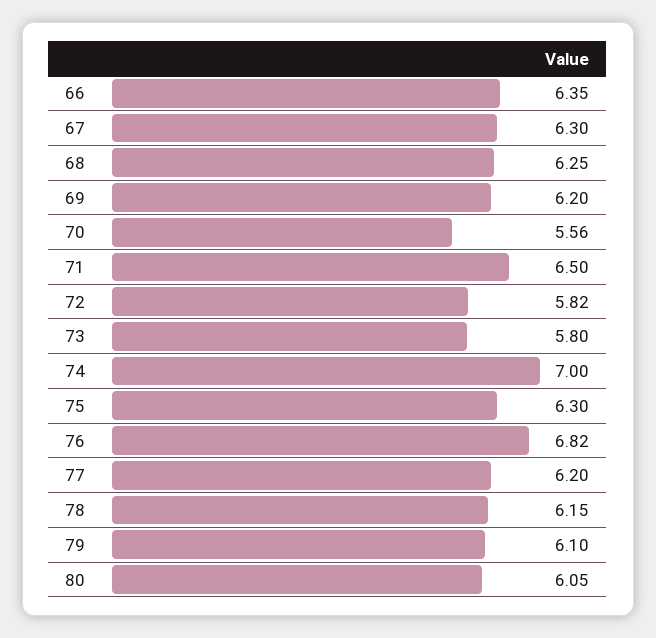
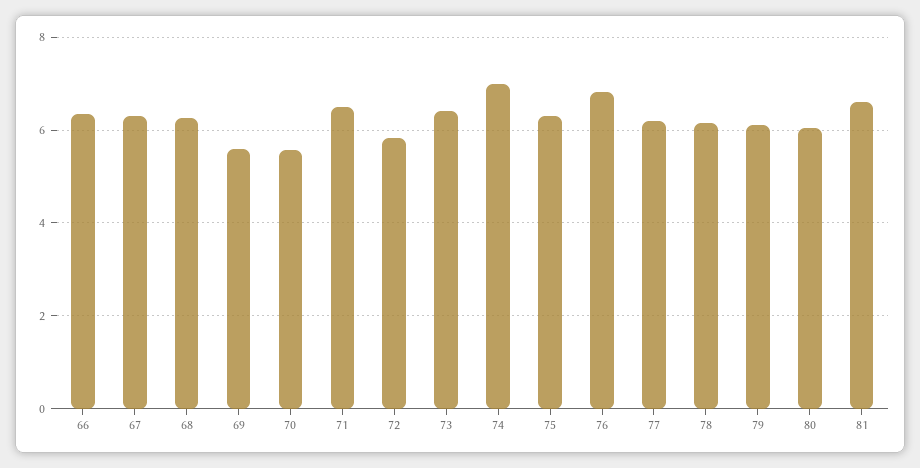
  {
    "66": 6.35,
    "67": 6.3,
    "68": 6.25,
-   "69": 6.2,
+   "69": 5.6,
    "70": 5.56,
    "71": 6.5,
    "72": 5.82,
-   "73": 5.8,
+   "73": 6.4,
    "74": 7,
    "75": 6.3,
    "76": 6.82,
    "77": 6.2,
    "78": 6.15,
    "79": 6.1,
-   "80": 6.05
+   "80": 6.05,
+   "81": 6.6
  }

